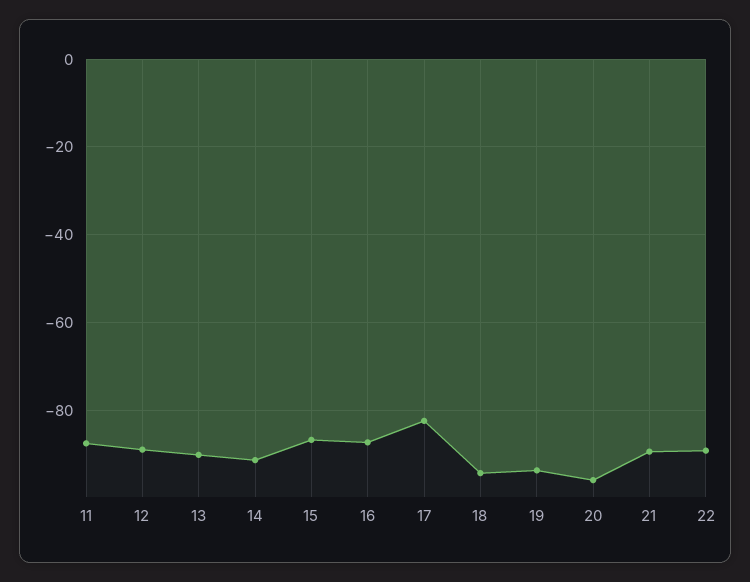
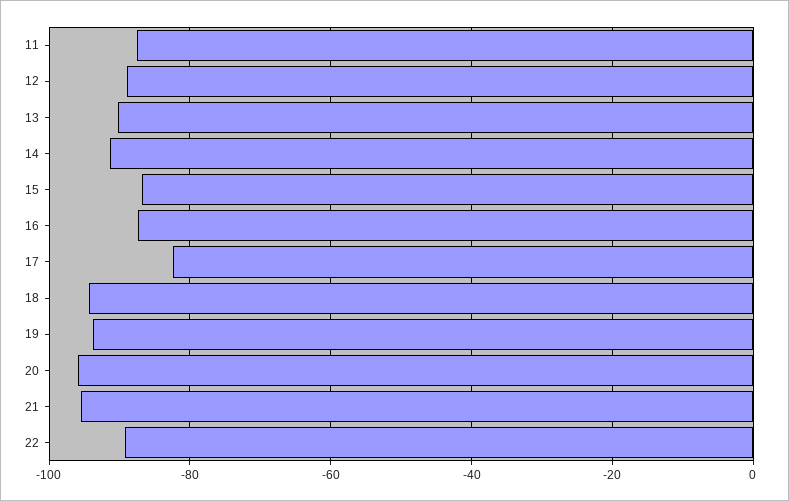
  {
    "11": -88,
    "12": -88,
    "13": -90,
    "14": -92,
    "15": -86,
    "16": -88,
    "17": -82,
    "18": -94,
    "19": -94,
    "20": -96,
-   "21": -90,
+   "21": -96,
    "22": -90
  }

